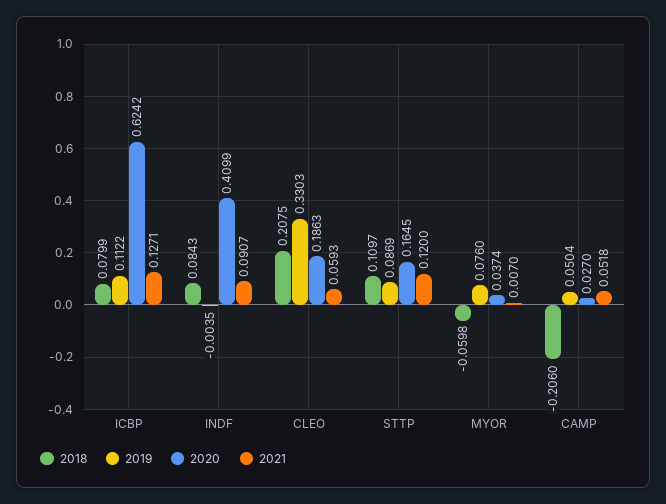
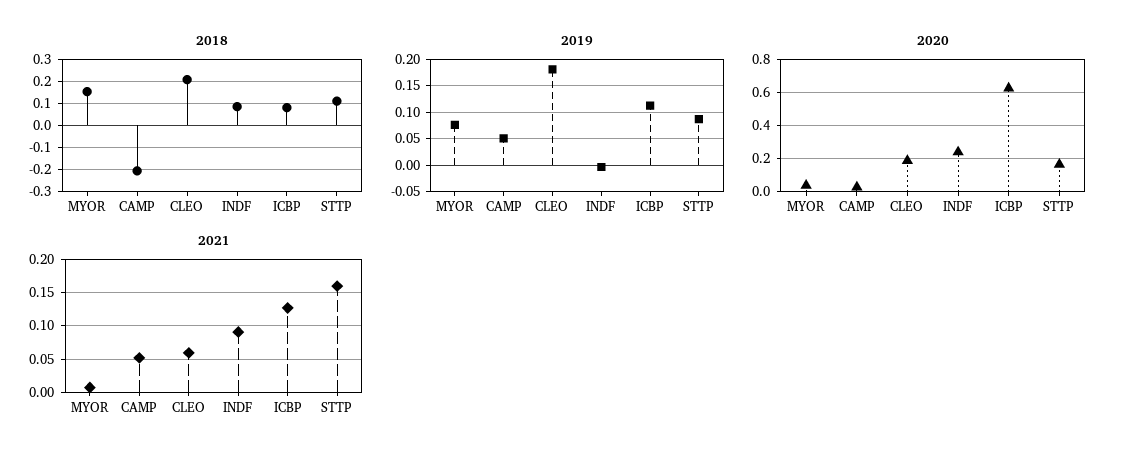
  {
    "2018": {
      "ICBP": 0.0799,
      "INDF": 0.0843,
      "CLEO": 0.2075,
      "STTP": 0.1097,
-     "MYOR": -0.0598,
+     "MYOR": 0.15,
      "CAMP": -0.206
    },
    "2019": {
      "ICBP": 0.1122,
      "INDF": -0.0035,
-     "CLEO": 0.3303,
+     "CLEO": 0.175,
      "STTP": 0.0869,
      "MYOR": 0.076,
      "CAMP": 0.0504
    },
    "2020": {
      "ICBP": 0.6242,
-     "INDF": 0.4099,
+     "INDF": 0.25,
      "CLEO": 0.1863,
      "STTP": 0.1645,
      "MYOR": 0.0374,
      "CAMP": 0.027
    },
    "2021": {
      "ICBP": 0.1271,
      "INDF": 0.0907,
      "CLEO": 0.0593,
-     "STTP": 0.12,
+     "STTP": 0.16,
      "MYOR": 0.007,
      "CAMP": 0.0518
    }
  }

